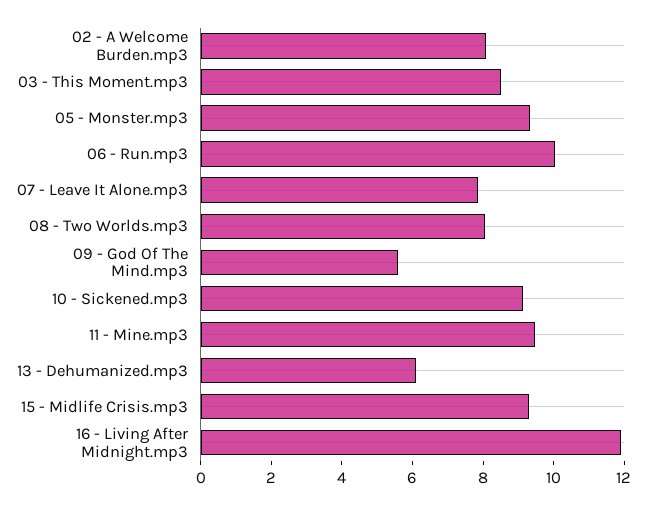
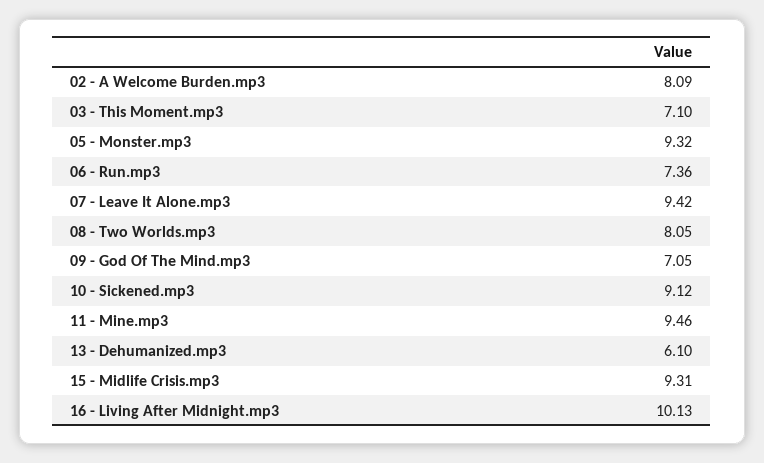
  {
    "02 - A Welcome Burden.mp3": 8.09,
-   "03 - This Moment.mp3": 8.5,
+   "03 - This Moment.mp3": 7.1,
    "05 - Monster.mp3": 9.32,
-   "06 - Run.mp3": 10,
+   "06 - Run.mp3": 7.36,
-   "07 - Leave It Alone.mp3": 8,
+   "07 - Leave It Alone.mp3": 9.42,
    "08 - Two Worlds.mp3": 8.05,
-   "09 - God Of The Mind.mp3": 5.5,
+   "09 - God Of The Mind.mp3": 7.05,
    "10 - Sickened.mp3": 9.12,
    "11 - Mine.mp3": 9.46,
    "13 - Dehumanized.mp3": 6.1,
    "15 - Midlife Crisis.mp3": 9.31,
-   "16 - Living After Midnight.mp3": 12
+   "16 - Living After Midnight.mp3": 10.13
  }

